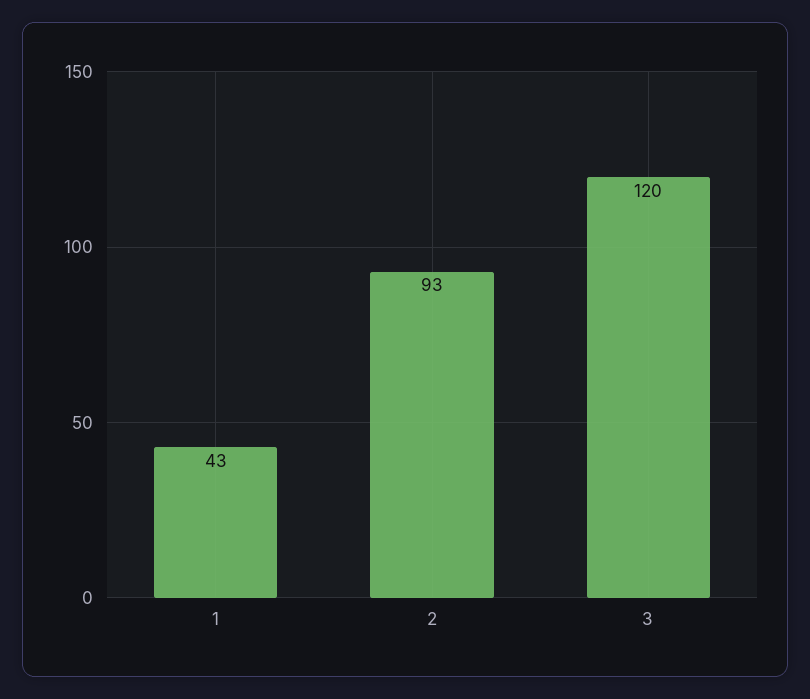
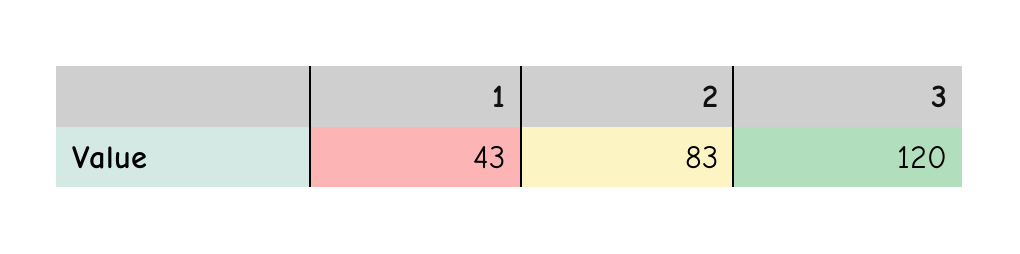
  {
    "1": 43,
-   "2": 93,
+   "2": 83,
    "3": 120
  }

